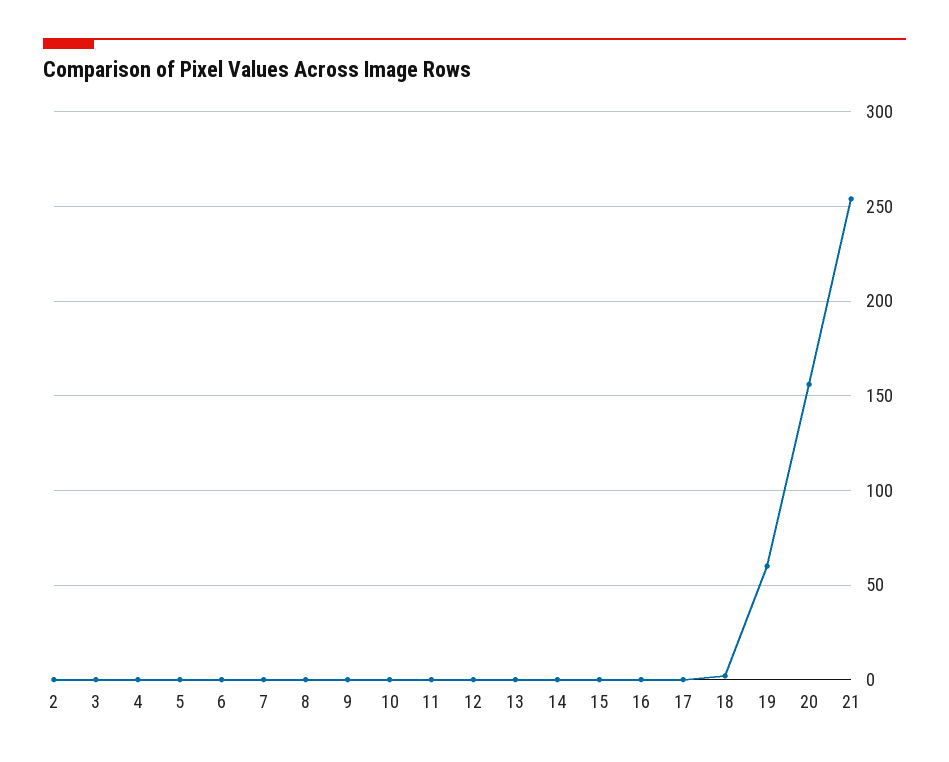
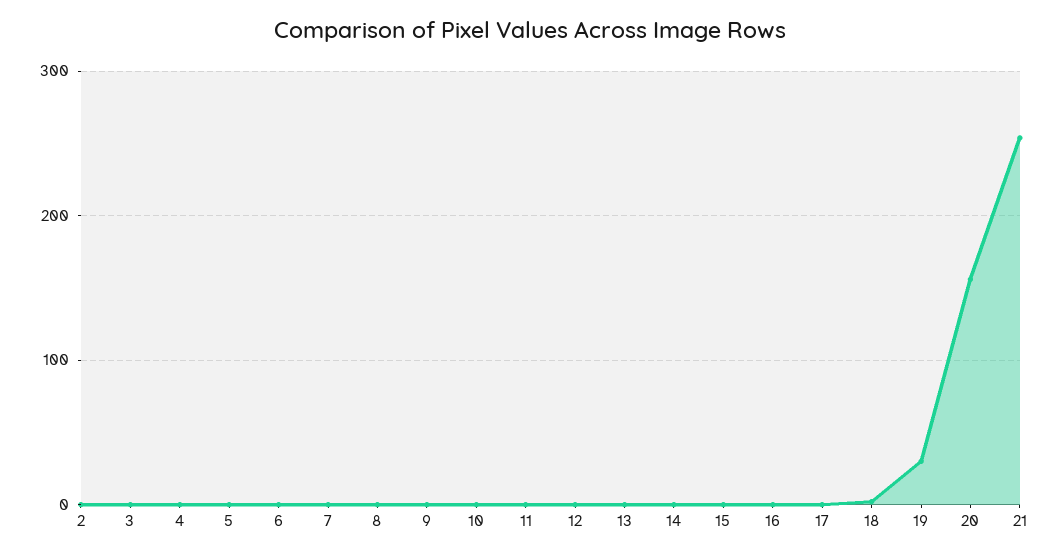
  {
    "2": 0,
    "3": 0,
    "4": 0,
    "5": 0,
    "6": 0,
    "7": 0,
    "8": 0,
    "9": 0,
    "10": 0,
    "11": 0,
    "12": 0,
    "13": 0,
    "14": 0,
    "15": 0,
    "16": 0,
    "17": 0,
    "18": 0,
-   "19": 60,
+   "19": 30,
    "20": 155,
    "21": 255
  }

